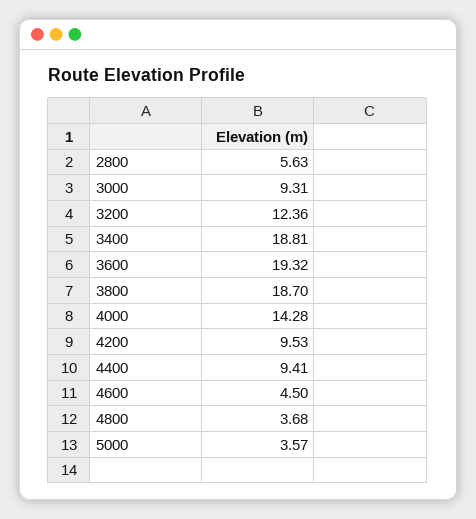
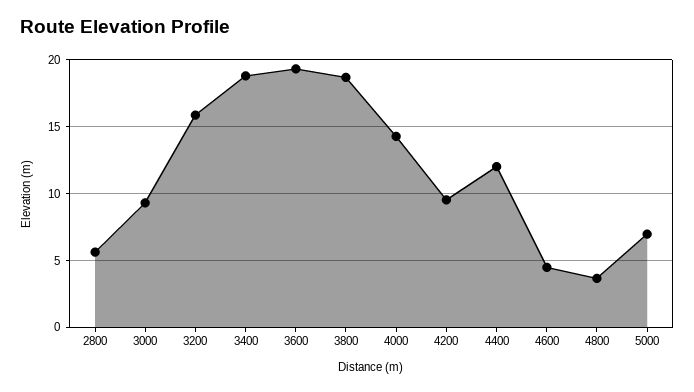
  {
    "2800": 5.63,
    "3000": 9.31,
-   "3200": 12.36,
+   "3200": 16,
    "3400": 18.81,
    "3600": 19.32,
    "3800": 18.7,
    "4000": 14.28,
    "4200": 9.53,
-   "4400": 9.41,
+   "4400": 12,
    "4600": 4.5,
    "4800": 3.68,
-   "5000": 3.57
+   "5000": 7
  }

